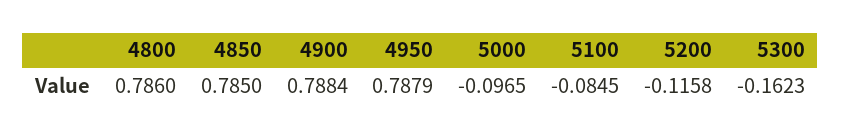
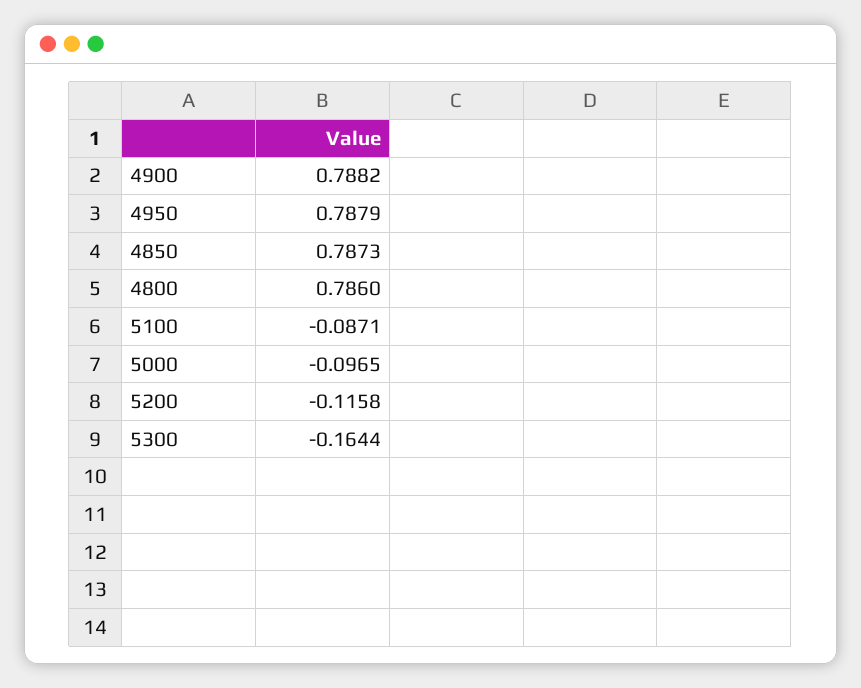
  {
    "4800": 0.786,
-   "4850": 0.785,
+   "4850": 0.7873,
-   "4900": 0.7884,
+   "4900": 0.7882,
    "4950": 0.7879,
    "5000": -0.0965,
-   "5100": -0.0845,
+   "5100": -0.0871,
    "5200": -0.1158,
-   "5300": -0.1623
+   "5300": -0.1644
  }

